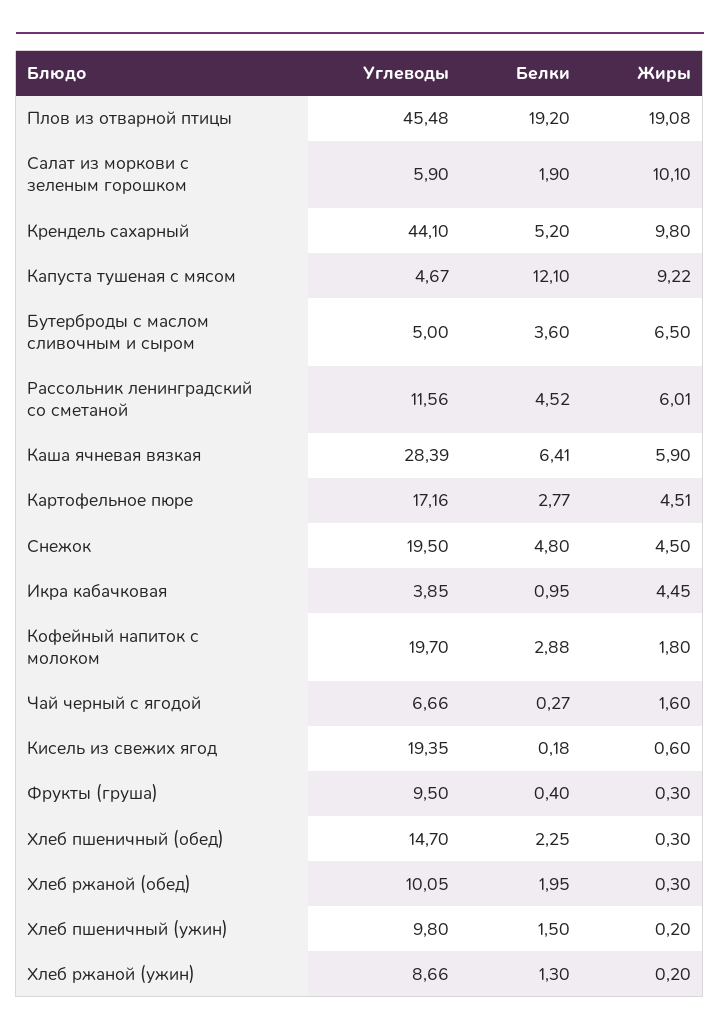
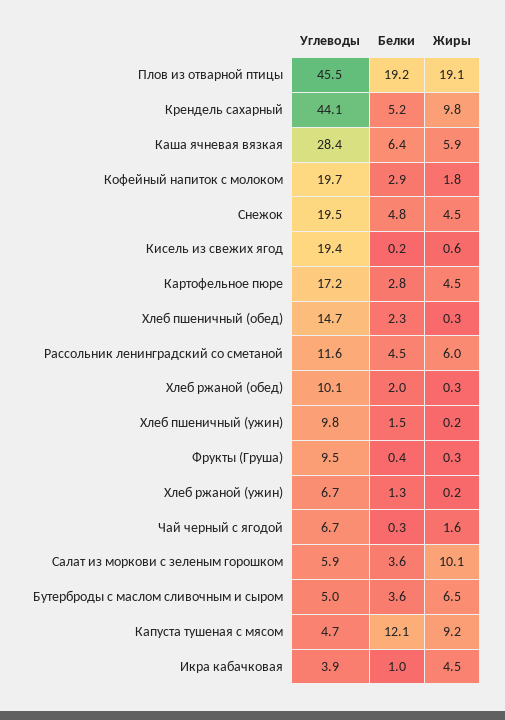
  {
    "Углеводы": {
      "Плов из отварной птицы": 45.48,
      "Салат из моркови с зеленым горошком": 5.9,
      "Крендель сахарный": 44.1,
      "Капуста тушеная с мясом": 4.67,
      "Бутерброды с маслом сливочным и сыром": 5,
      "Рассольник ленинградский со сметаной": 11.56,
      "Каша ячневая вязкая": 28.39,
      "Картофельное пюре": 17.16,
      "Снежок": 19.5,
      "Икра кабачковая": 3.85,
      "Кофейный напиток с молоком": 19.7,
      "Чай черный с ягодой": 6.66,
      "Кисель из свежих ягод": 19.35,
      "Фрукты (груша)": 9.5,
      "Хлеб пшеничный (обед)": 14.7,
      "Хлеб ржаной (обед)": 10.05,
      "Хлеб пшеничный (ужин)": 9.8,
-     "Хлеб ржаной (ужин)": 8.66
+     "Хлеб ржаной (ужин)": 6.7
    },
    "Белки": {
      "Плов из отварной птицы": 19.2,
-     "Салат из моркови с зеленым горошком": 1.9,
+     "Салат из моркови с зеленым горошком": 3.6,
      "Крендель сахарный": 5.2,
      "Капуста тушеная с мясом": 12.1,
      "Бутерброды с маслом сливочным и сыром": 3.6,
      "Рассольник ленинградский со сметаной": 4.52,
      "Каша ячневая вязкая": 6.41,
      "Картофельное пюре": 2.77,
      "Снежок": 4.8,
      "Икра кабачковая": 0.95,
      "Кофейный напиток с молоком": 2.88,
      "Чай черный с ягодой": 0.27,
      "Кисель из свежих ягод": 0.18,
      "Фрукты (груша)": 0.4,
      "Хлеб пшеничный (обед)": 2.25,
      "Хлеб ржаной (обед)": 1.95,
      "Хлеб пшеничный (ужин)": 1.5,
      "Хлеб ржаной (ужин)": 1.3
    },
    "Жиры": {
      "Плов из отварной птицы": 19.08,
      "Салат из моркови с зеленым горошком": 10.1,
      "Крендель сахарный": 9.8,
      "Капуста тушеная с мясом": 9.22,
      "Бутерброды с маслом сливочным и сыром": 6.5,
      "Рассольник ленинградский со сметаной": 6.01,
      "Каша ячневая вязкая": 5.9,
      "Картофельное пюре": 4.51,
      "Снежок": 4.5,
      "Икра кабачковая": 4.45,
      "Кофейный напиток с молоком": 1.8,
      "Чай черный с ягодой": 1.6,
      "Кисель из свежих ягод": 0.6,
      "Фрукты (груша)": 0.3,
      "Хлеб пшеничный (обед)": 0.3,
      "Хлеб ржаной (обед)": 0.3,
      "Хлеб пшеничный (ужин)": 0.2,
      "Хлеб ржаной (ужин)": 0.2
    }
  }

